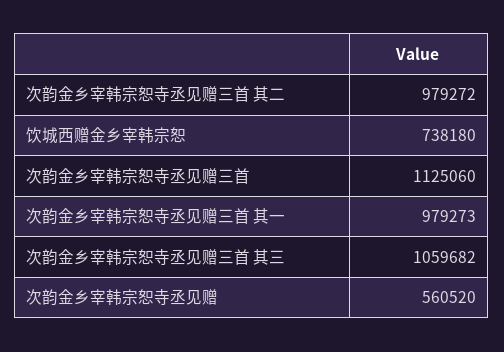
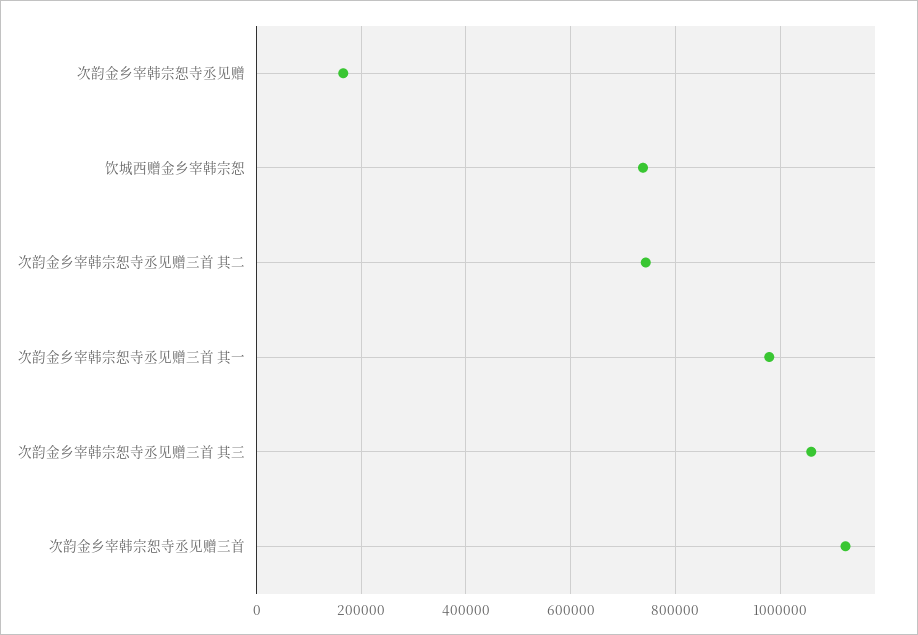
  {
-   "次韵金乡宰韩宗恕寺丞见赠三首 其二": 979272,
+   "次韵金乡宰韩宗恕寺丞见赠三首 其二": 740000,
    "饮城西赠金乡宰韩宗恕": 738180,
    "次韵金乡宰韩宗恕寺丞见赠三首": 1125060,
    "次韵金乡宰韩宗恕寺丞见赠三首 其一": 979273,
    "次韵金乡宰韩宗恕寺丞见赠三首 其三": 1059682,
-   "次韵金乡宰韩宗恕寺丞见赠": 560520
+   "次韵金乡宰韩宗恕寺丞见赠": 160000
  }

